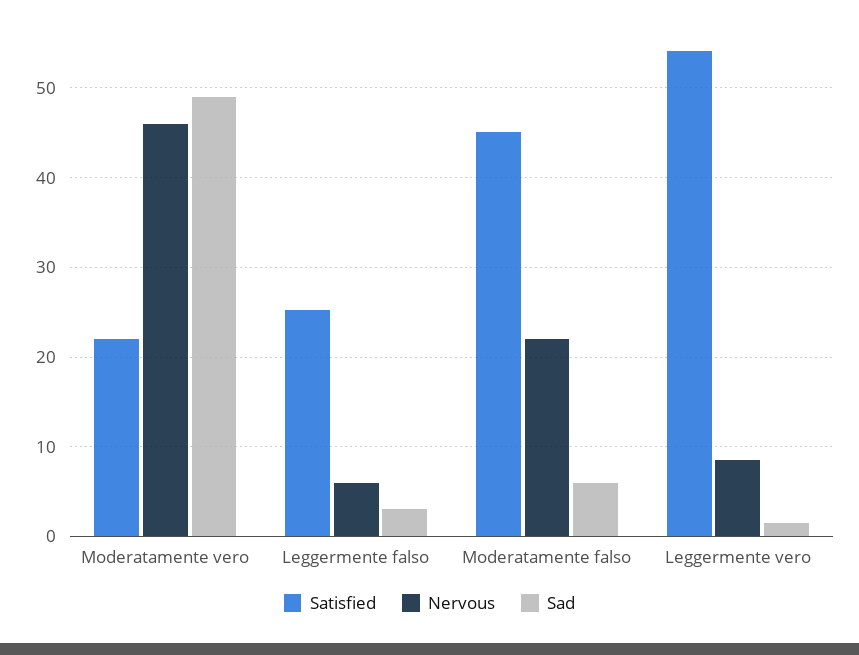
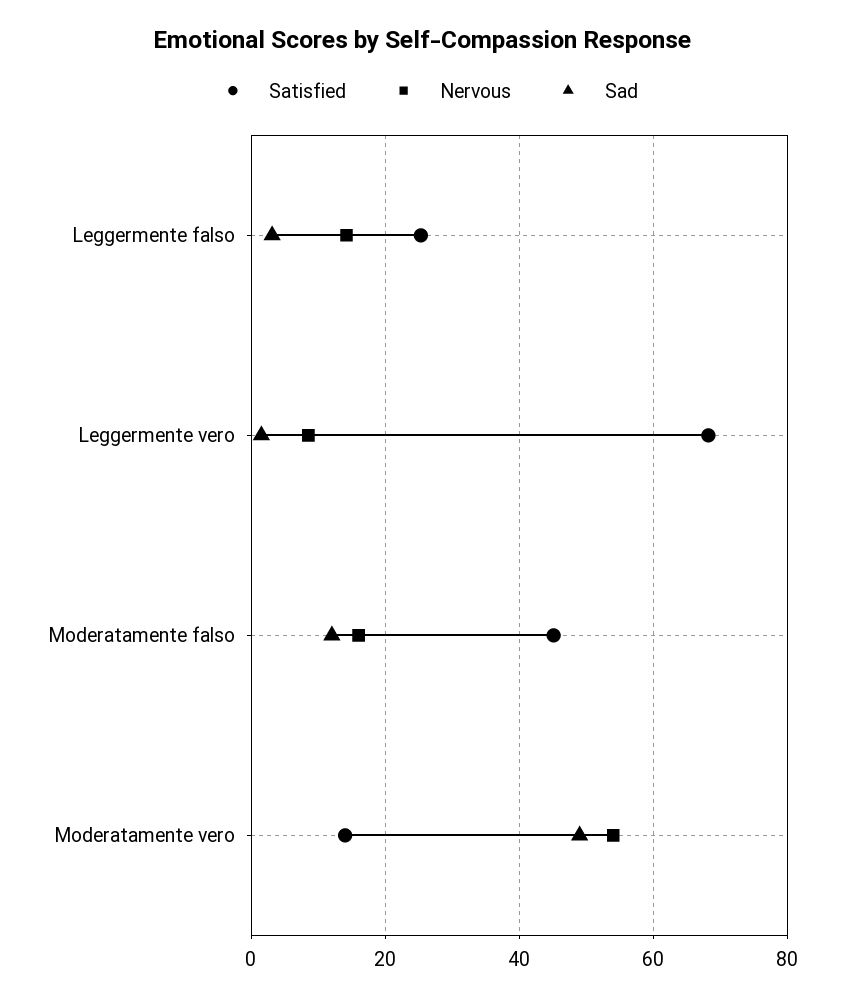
  {
    "Satisfied": {
-     "Moderatamente vero": 22,
+     "Moderatamente vero": 14,
      "Leggermente falso": 25,
      "Moderatamente falso": 45,
-     "Leggermente vero": 54
+     "Leggermente vero": 68
    },
    "Nervous": {
-     "Moderatamente vero": 46,
+     "Moderatamente vero": 54,
-     "Leggermente falso": 6,
+     "Leggermente falso": 14,
-     "Moderatamente falso": 22,
+     "Moderatamente falso": 16,
      "Leggermente vero": 9
    },
    "Sad": {
      "Moderatamente vero": 49,
      "Leggermente falso": 3,
-     "Moderatamente falso": 6,
+     "Moderatamente falso": 12,
      "Leggermente vero": 2
    }
  }

